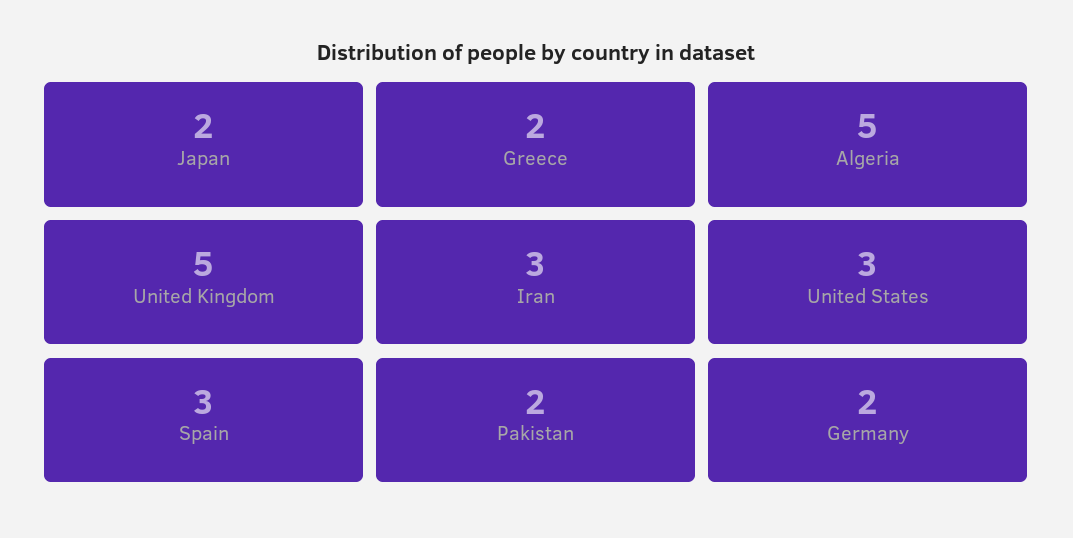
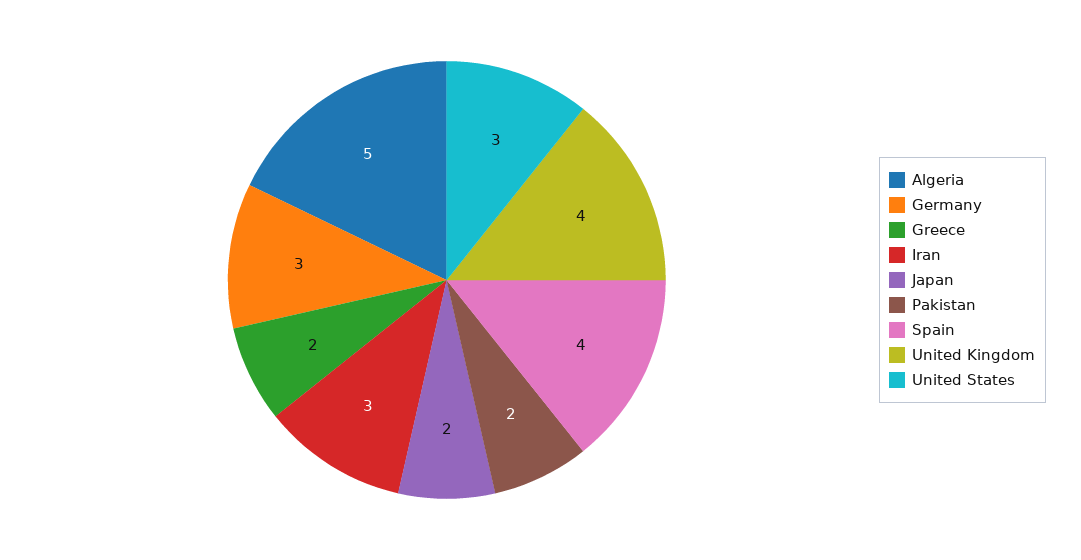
  {
    "Japan": 2,
    "Greece": 2,
    "Algeria": 5,
-   "United Kingdom": 5,
+   "United Kingdom": 4,
    "Iran": 3,
    "United States": 3,
-   "Spain": 3,
+   "Spain": 4,
    "Pakistan": 2,
-   "Germany": 2
+   "Germany": 3
  }

